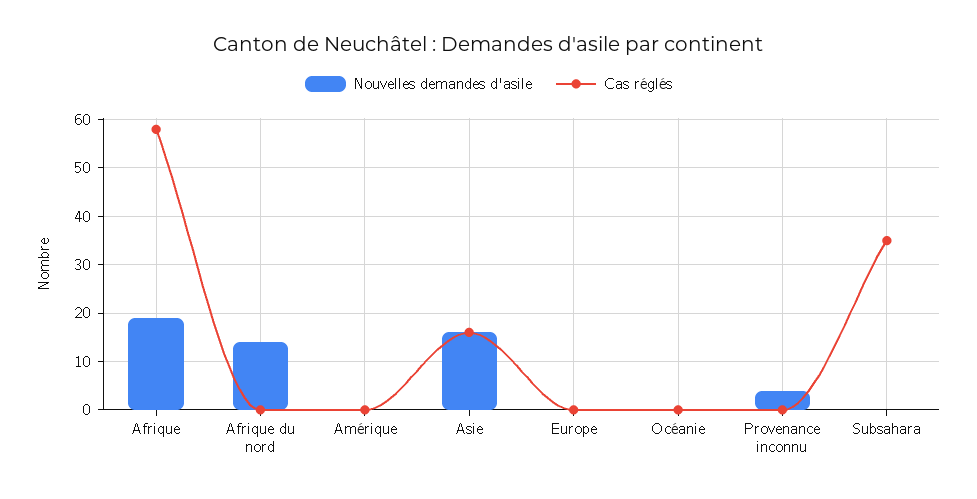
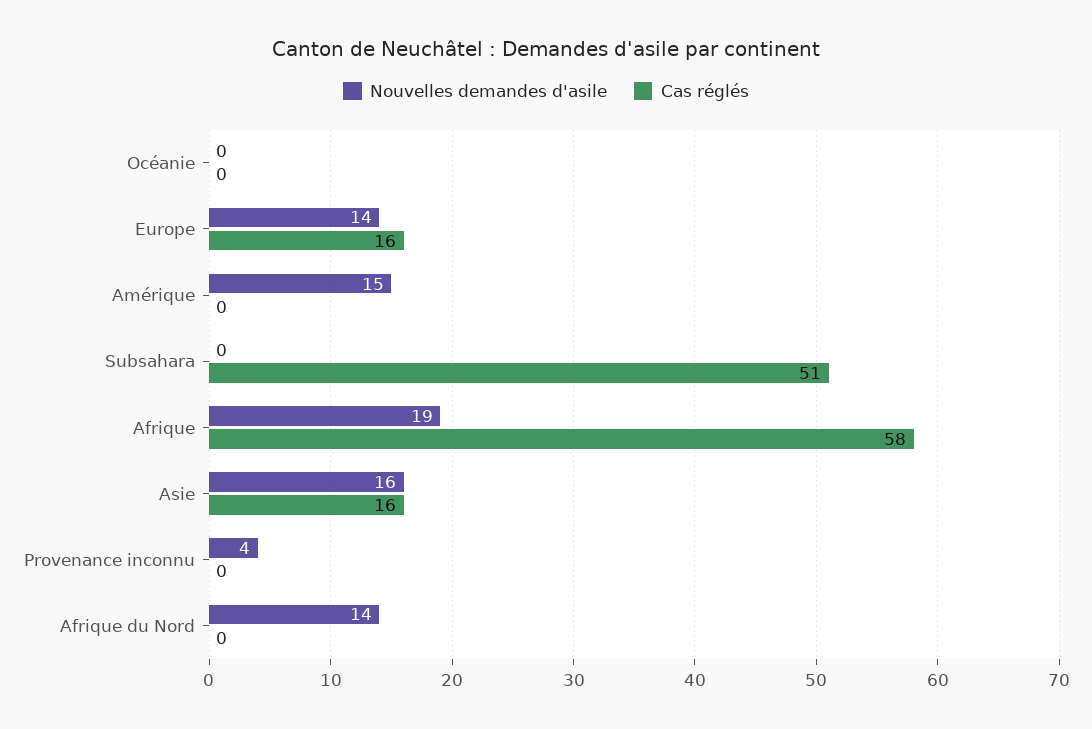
  {
    "Nouvelles demandes d'asile": {
      "Afrique": 19,
      "Afrique du nord": 14,
-     "Amérique": 0,
+     "Amérique": 15,
      "Asie": 16,
-     "Europe": 0,
+     "Europe": 14,
      "Océanie": 0,
      "Provenance inconnu": 4,
      "Subsahara": 0
    },
    "Cas réglés": {
      "Afrique": 58,
      "Afrique du nord": 0,
      "Amérique": 0,
      "Asie": 16,
-     "Europe": 0,
+     "Europe": 16,
      "Océanie": 0,
      "Provenance inconnu": 0,
-     "Subsahara": 35
+     "Subsahara": 51
    }
  }

